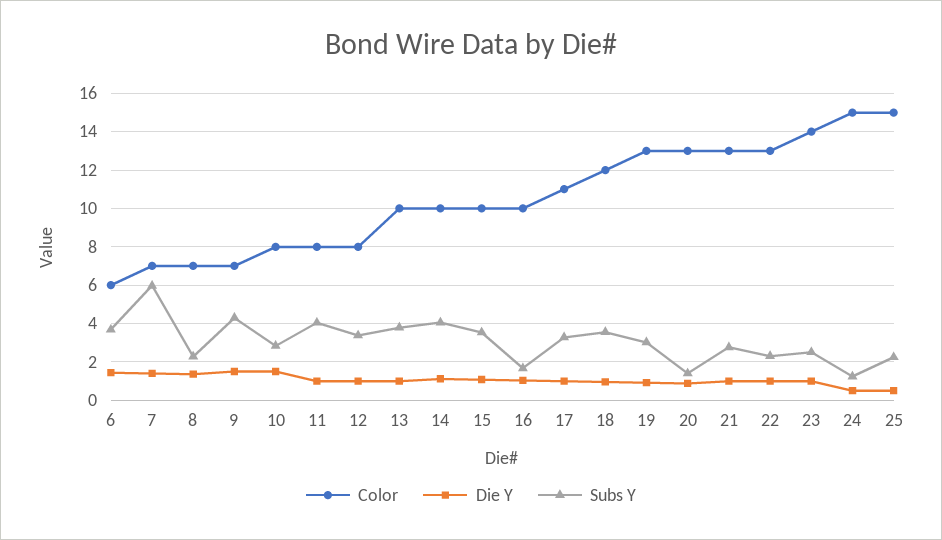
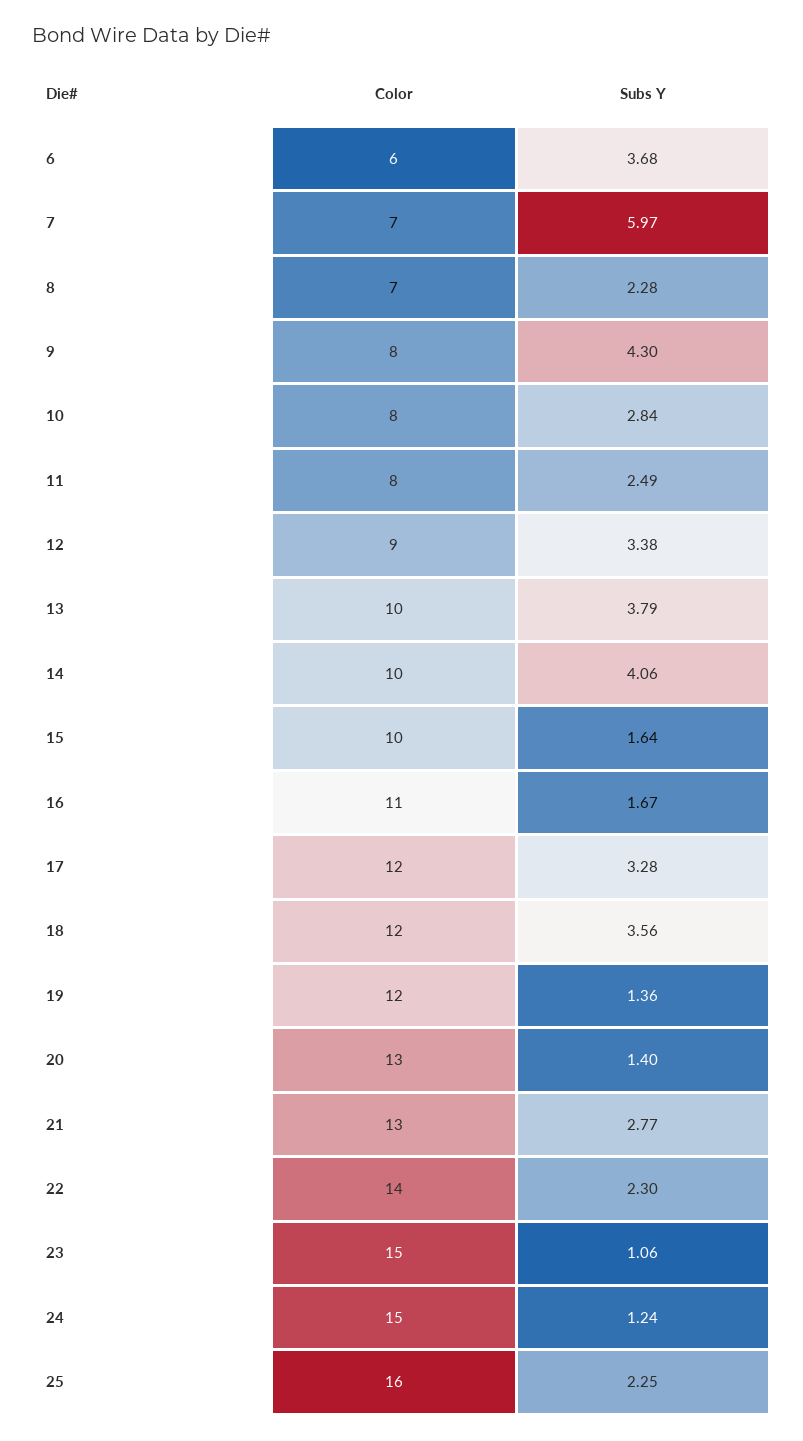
  {
    "Color": {
      "6": 6,
      "7": 7,
      "8": 7,
-     "9": 7,
+     "9": 8,
      "10": 8,
      "11": 8,
-     "12": 8,
+     "12": 9,
      "13": 10,
      "14": 10,
      "15": 10,
-     "16": 10,
+     "16": 11,
-     "17": 11,
+     "17": 12,
      "18": 12,
-     "19": 13,
+     "19": 12,
      "20": 13,
      "21": 13,
-     "22": 13,
+     "22": 14,
-     "23": 14,
+     "23": 15,
      "24": 15,
-     "25": 15
+     "25": 16
    },
-   "Die Y": {
-     "6": 1.5,
-     "7": 1.5,
-     "8": 1.5,
-     "9": 1.5,
-     "10": 1.5,
-     "11": 1,
-     "12": 1,
-     "13": 1,
-     "14": 1,
-     "15": 1,
-     "16": 1,
-     "17": 1,
-     "18": 1,
-     "19": 1,
-     "20": 1,
-     "21": 1,
-     "22": 1,
-     "23": 1,
-     "24": 0.5,
-     "25": 0.5
-   },
    "Subs Y": {
      "6": 3.68,
      "7": 5.97,
      "8": 2.28,
      "9": 4.3,
      "10": 2.84,
-     "11": 4,
+     "11": 2.49,
      "12": 3.38,
      "13": 3.79,
      "14": 4.06,
-     "15": 3.5,
+     "15": 1.64,
      "16": 1.67,
      "17": 3.28,
      "18": 3.56,
-     "19": 3,
+     "19": 1.36,
      "20": 1.4,
      "21": 2.77,
      "22": 2.3,
-     "23": 2.5,
+     "23": 1.06,
      "24": 1.24,
      "25": 2.25
    }
  }

